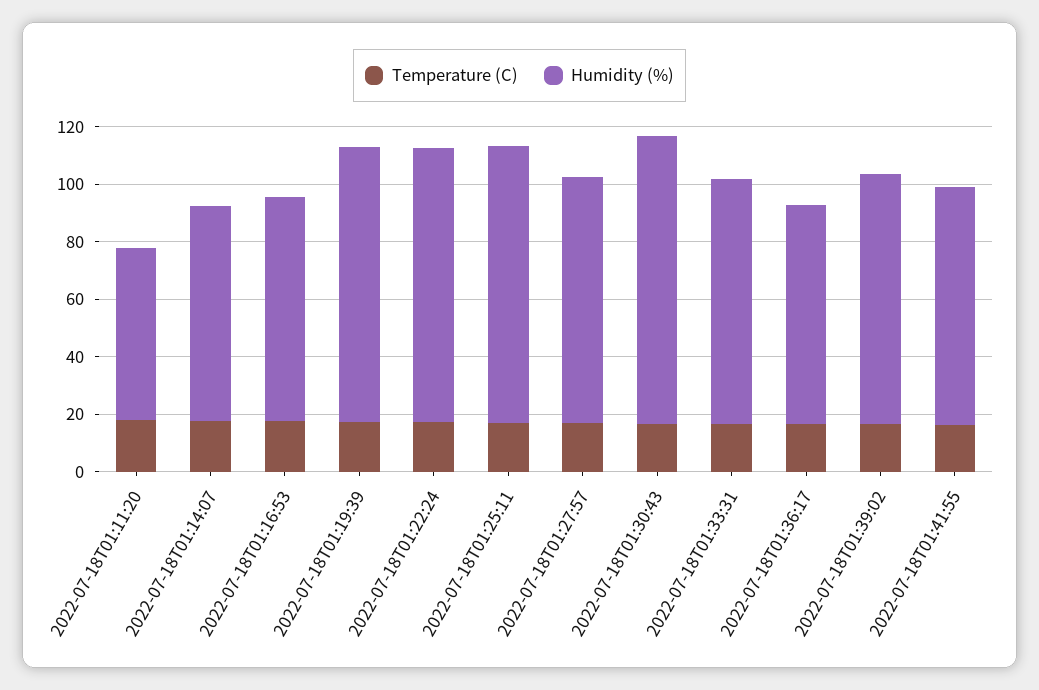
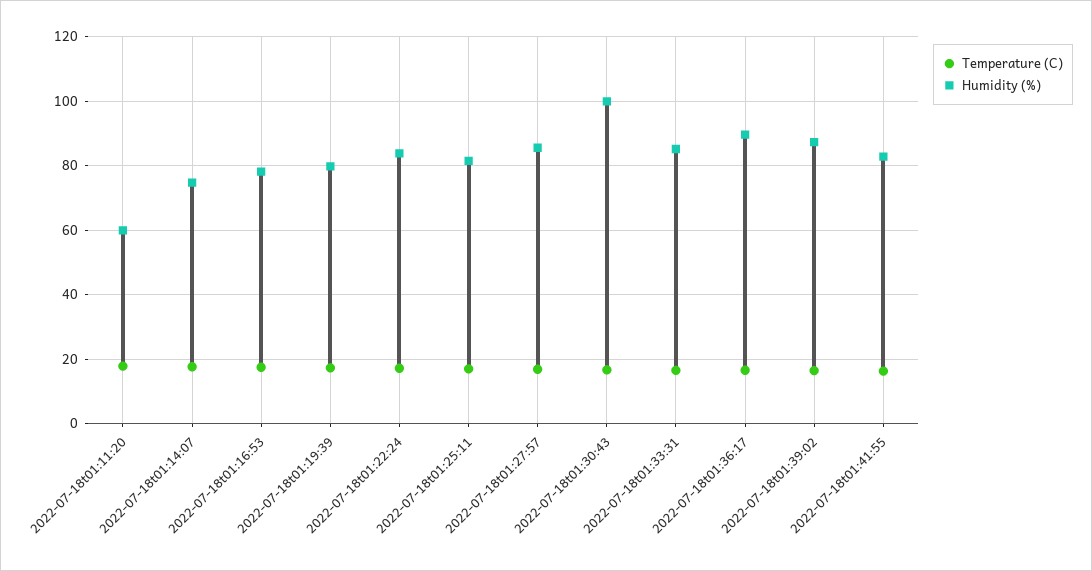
  {
    "Temperature (C)": {
      "2022-07-18T01:11:20": 18,
      "2022-07-18T01:14:07": 18,
      "2022-07-18T01:16:53": 18,
      "2022-07-18T01:19:39": 18,
      "2022-07-18T01:22:24": 18,
      "2022-07-18T01:25:11": 16,
      "2022-07-18T01:27:57": 16,
      "2022-07-18T01:30:43": 16,
      "2022-07-18T01:33:31": 16,
      "2022-07-18T01:36:17": 16,
      "2022-07-18T01:39:02": 16,
      "2022-07-18T01:41:55": 16
    },
    "Humidity (%)": {
      "2022-07-18T01:11:20": 60,
      "2022-07-18T01:14:07": 74,
      "2022-07-18T01:16:53": 78,
-     "2022-07-18T01:19:39": 95,
+     "2022-07-18T01:19:39": 80,
-     "2022-07-18T01:22:24": 95,
+     "2022-07-18T01:22:24": 84,
-     "2022-07-18T01:25:11": 95,
+     "2022-07-18T01:25:11": 82,
      "2022-07-18T01:27:57": 86,
      "2022-07-18T01:30:43": 100,
      "2022-07-18T01:33:31": 86,
-     "2022-07-18T01:36:17": 75,
+     "2022-07-18T01:36:17": 90,
      "2022-07-18T01:39:02": 88,
      "2022-07-18T01:41:55": 82
    }
  }

